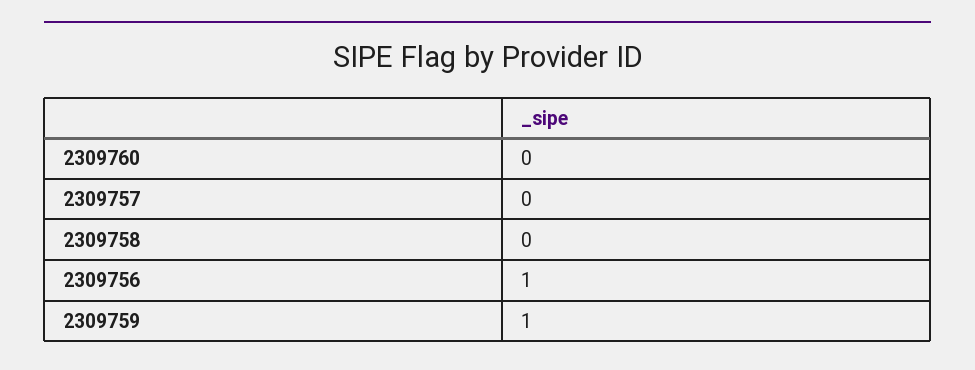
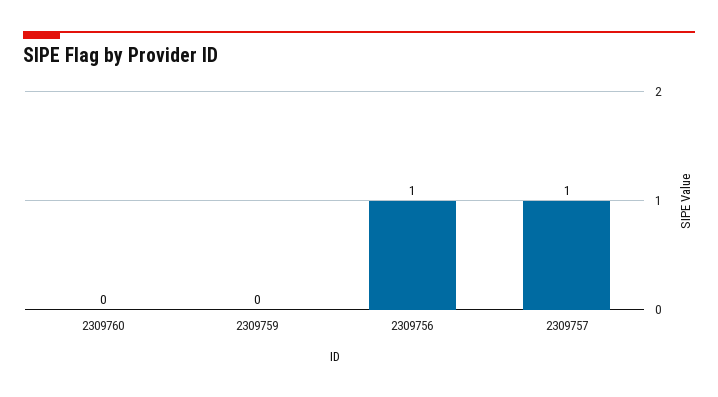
  {
    "2309760": 0,
-   "2309757": 0,
+   "2309757": 1,
-   "2309758": 0,
    "2309756": 1,
-   "2309759": 1
+   "2309759": 0
  }

